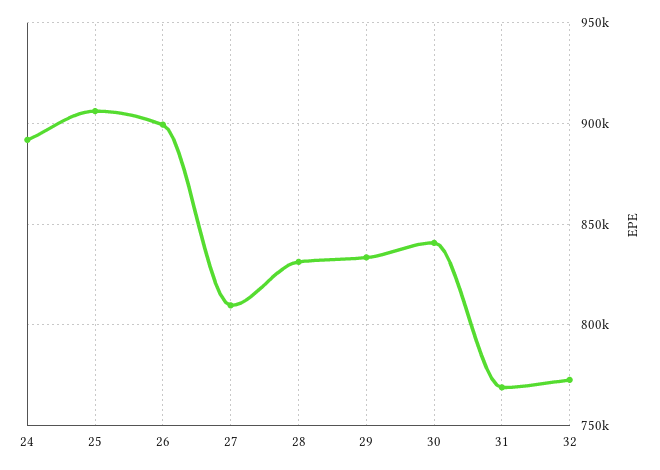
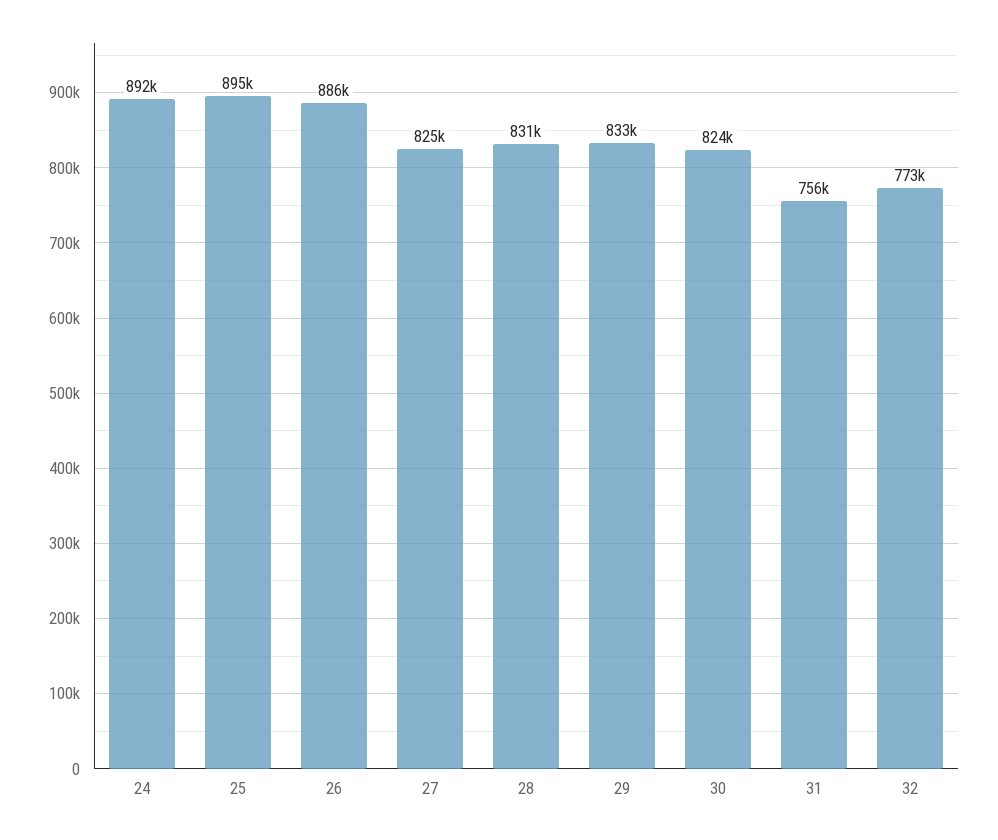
  {
    "24": 892000,
-   "25": 905000,
+   "25": 895000,
-   "26": 900000,
+   "26": 886000,
-   "27": 810000,
+   "27": 825000,
    "28": 831000,
    "29": 833000,
-   "30": 840000,
+   "30": 824000,
-   "31": 770000,
+   "31": 756000,
    "32": 773000
  }

